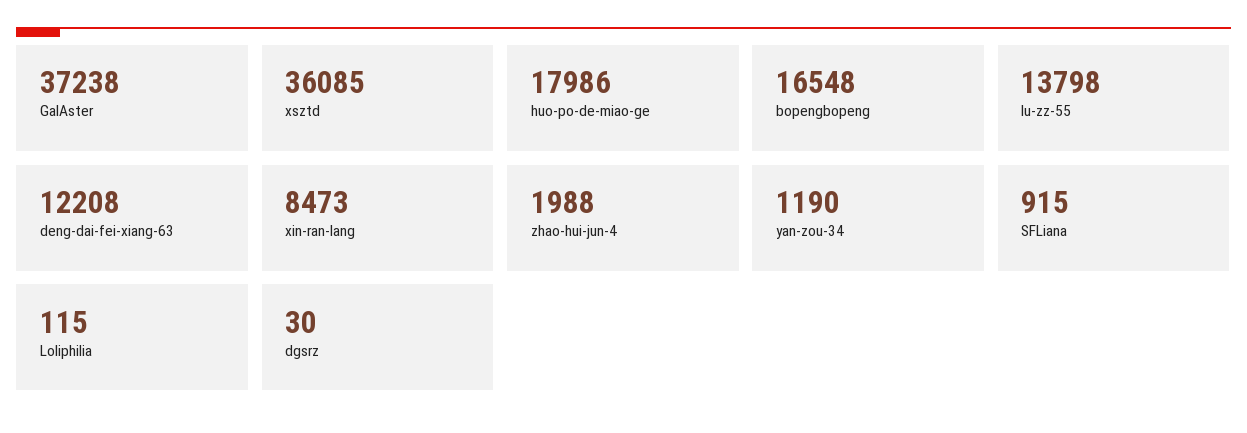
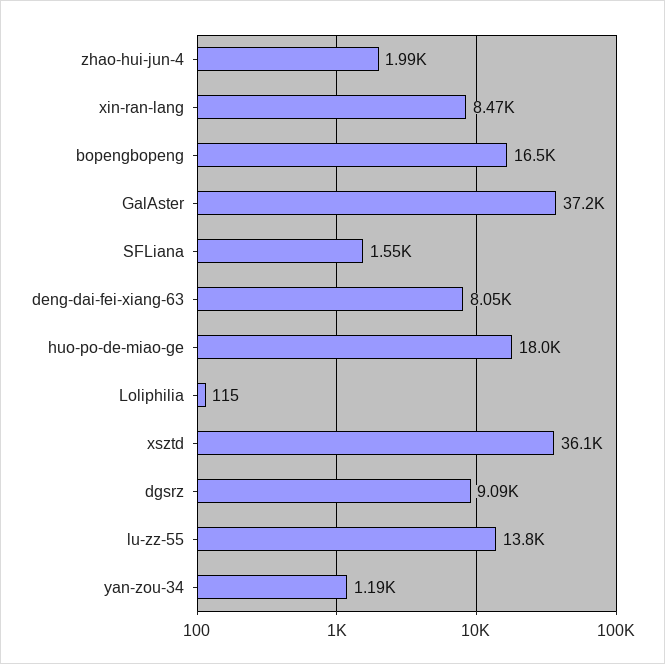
  {
    "GalAster": 37238,
    "xsztd": 36085,
    "huo-po-de-miao-ge": 17986,
    "bopengbopeng": 16548,
    "lu-zz-55": 13798,
-   "deng-dai-fei-xiang-63": 12208,
+   "deng-dai-fei-xiang-63": 8050,
    "xin-ran-lang": 8473,
    "zhao-hui-jun-4": 1988,
    "yan-zou-34": 1190,
-   "SFLiana": 915,
+   "SFLiana": 1550,
    "Loliphilia": 115,
-   "dgsrz": 30
+   "dgsrz": 9090
  }

